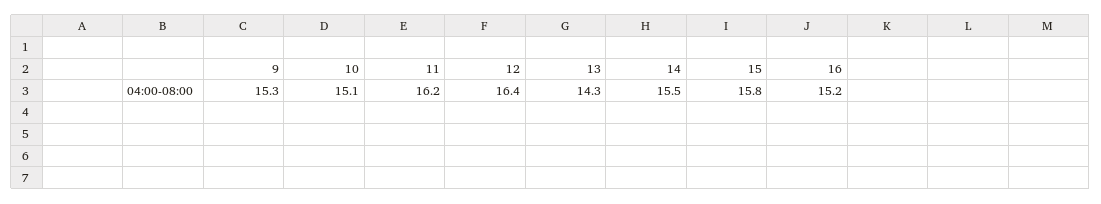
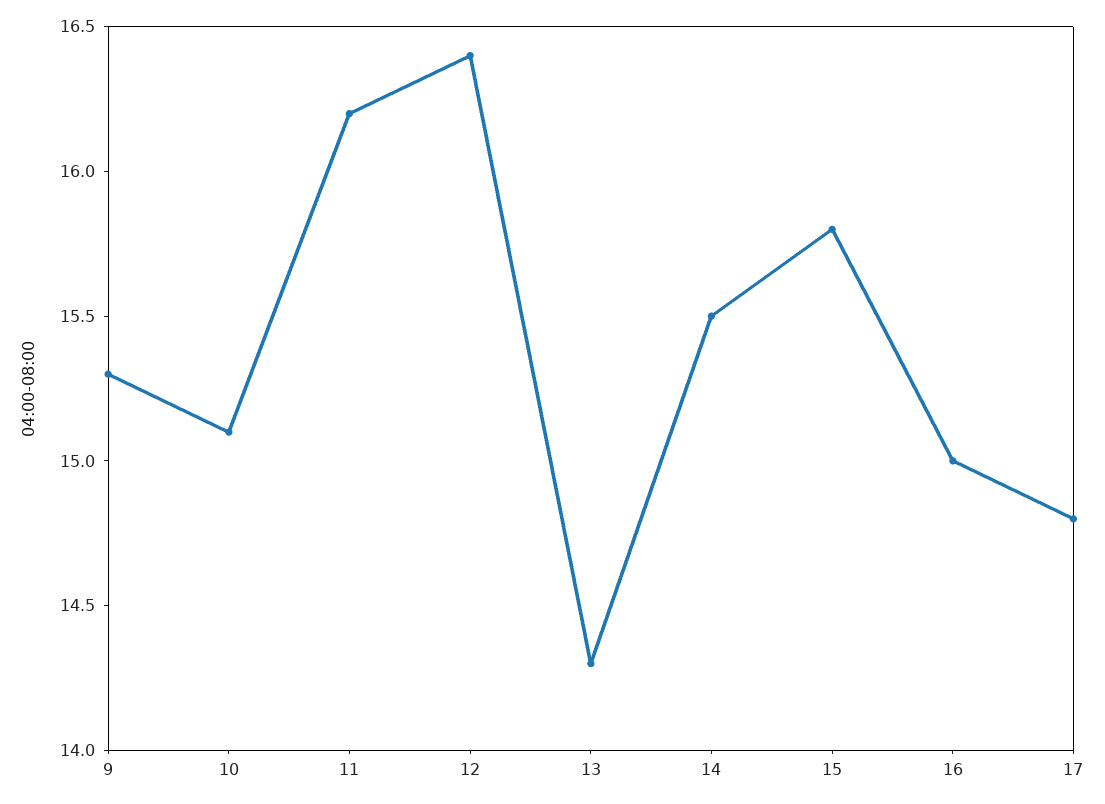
  {
    "9": 15.3,
    "10": 15.1,
    "11": 16.2,
    "12": 16.4,
    "13": 14.3,
    "14": 15.5,
    "15": 15.8,
-   "16": 15.2
+   "16": 15,
+   "17": 14.8
  }

